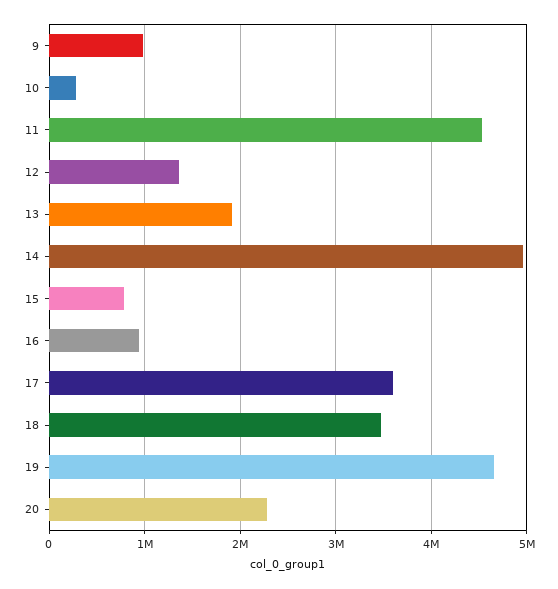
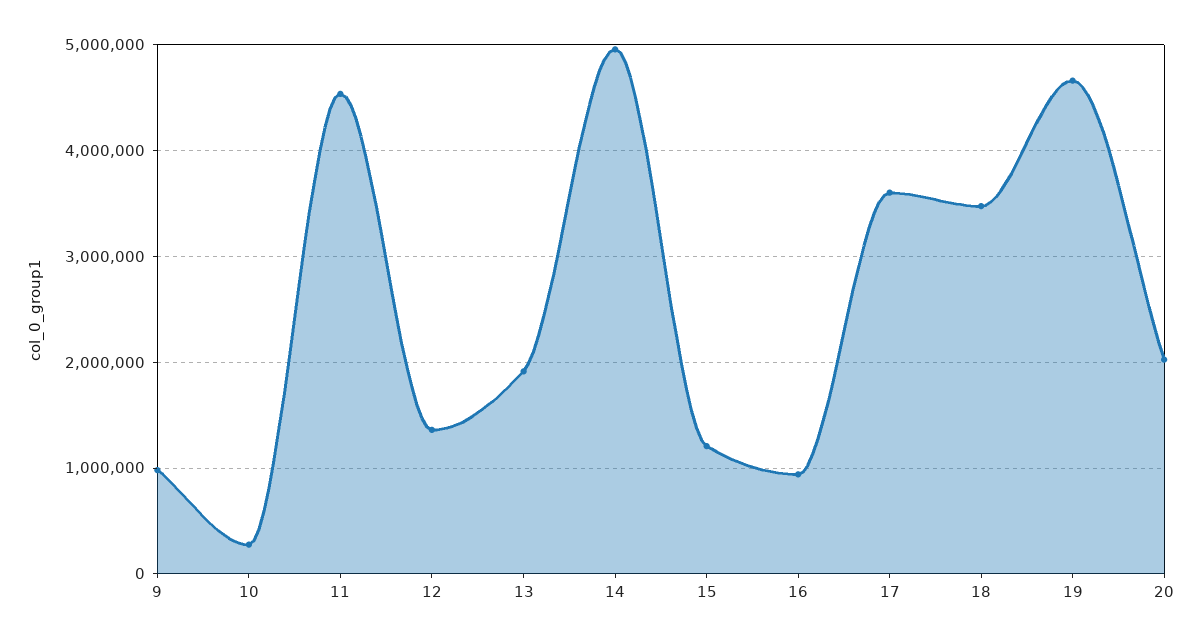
  {
    "9": 1000000,
    "10": 300000,
    "11": 4500000,
    "12": 1400000,
    "13": 1900000,
    "14": 5000000,
-   "15": 800000,
+   "15": 1200000,
    "16": 900000,
    "17": 3600000,
    "18": 3500000,
    "19": 4700000,
-   "20": 2300000
+   "20": 2000000
  }

